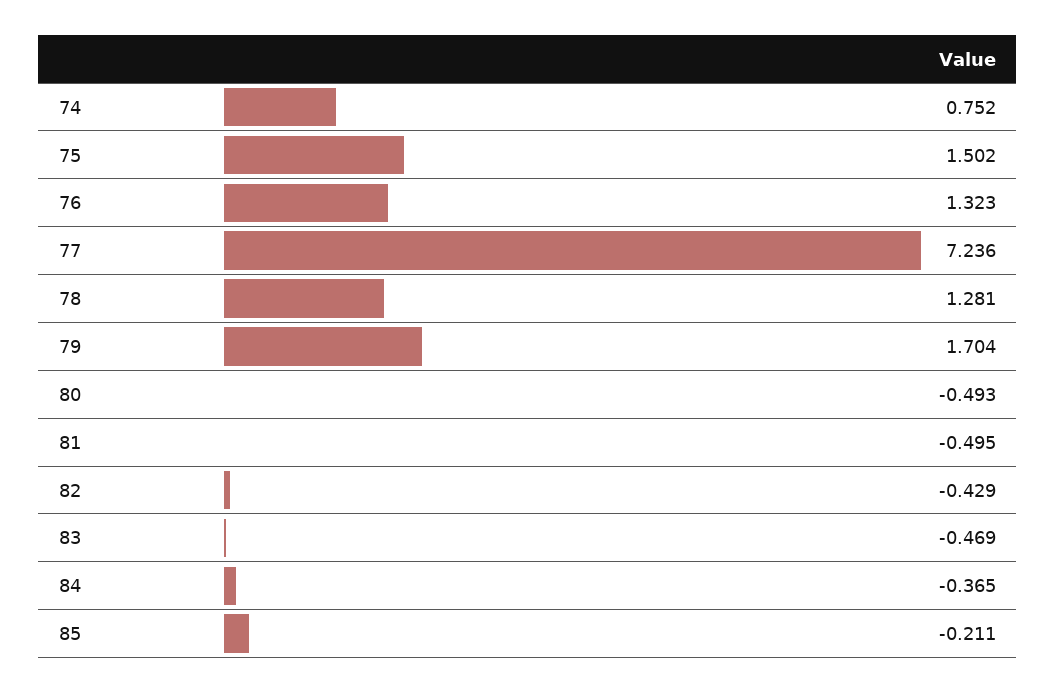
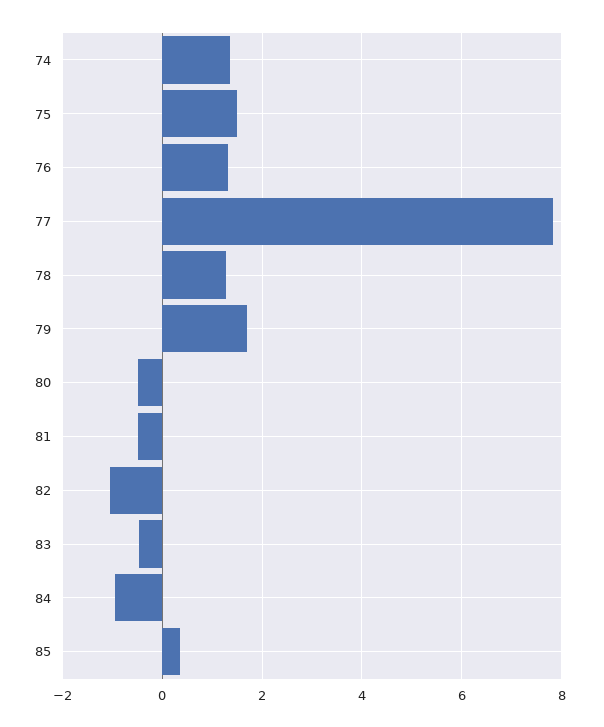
  {
-   "74": 0.752,
+   "74": 1.4,
    "75": 1.502,
    "76": 1.323,
-   "77": 7.236,
+   "77": 7.8,
    "78": 1.281,
    "79": 1.704,
    "80": -0.493,
    "81": -0.495,
-   "82": -0.429,
+   "82": -1,
    "83": -0.469,
-   "84": -0.365,
+   "84": -1,
-   "85": -0.211
+   "85": 0.4
  }

